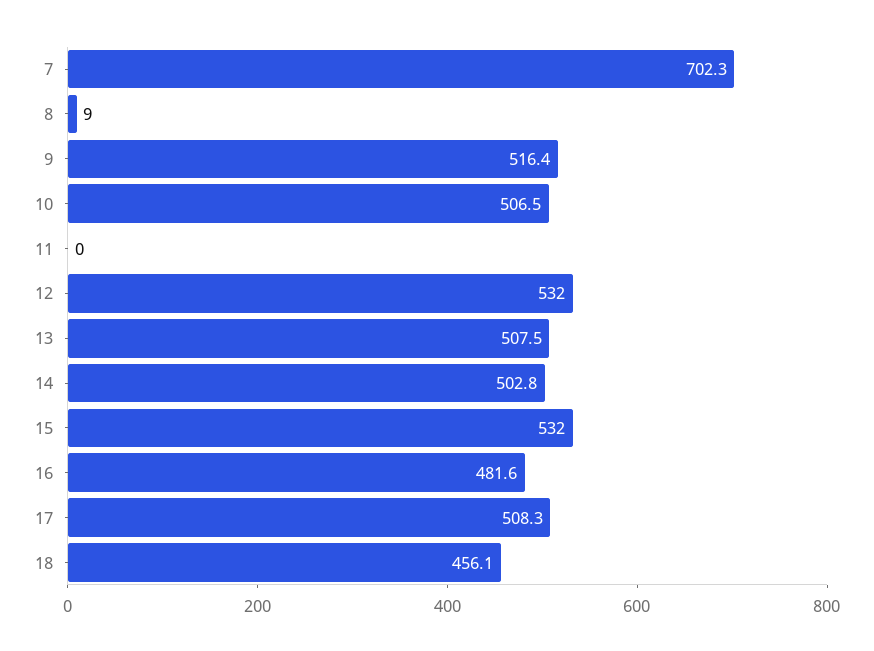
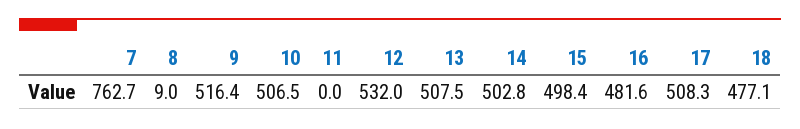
  {
-   "7": 702.3,
+   "7": 762.7,
    "8": 9,
    "9": 516.4,
    "10": 506.5,
    "11": 0,
    "12": 532,
    "13": 507.5,
    "14": 502.8,
-   "15": 532,
+   "15": 498.4,
    "16": 481.6,
    "17": 508.3,
-   "18": 456.1
+   "18": 477.1
  }

